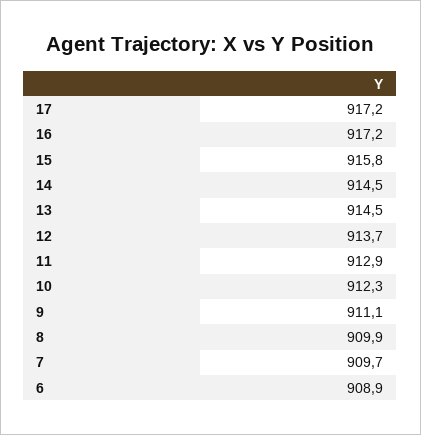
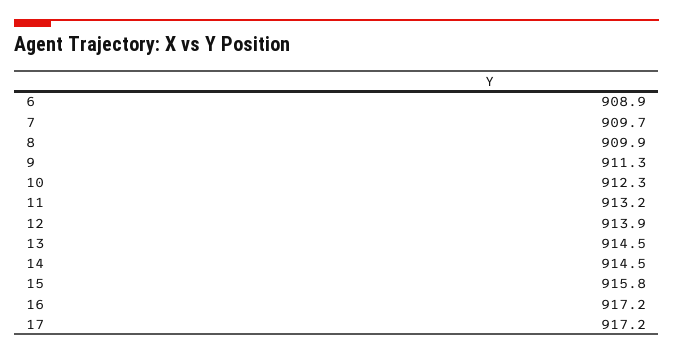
  {
    "17": 917.2,
    "16": 917.2,
    "15": 915.8,
    "14": 914.5,
    "13": 914.5,
-   "12": 913.7,
+   "12": 913.9,
-   "11": 912.9,
+   "11": 913.2,
    "10": 912.3,
-   "9": 911.1,
+   "9": 911.3,
    "8": 909.9,
    "7": 909.7,
    "6": 908.9
  }

